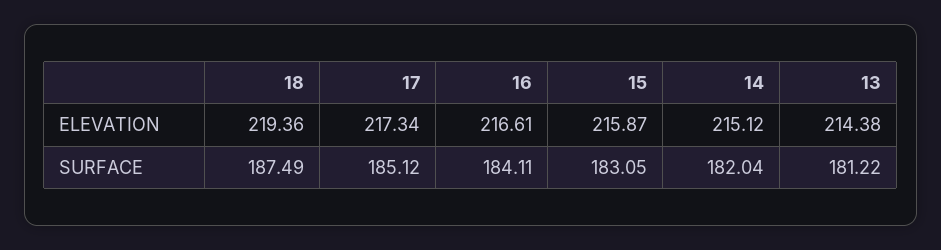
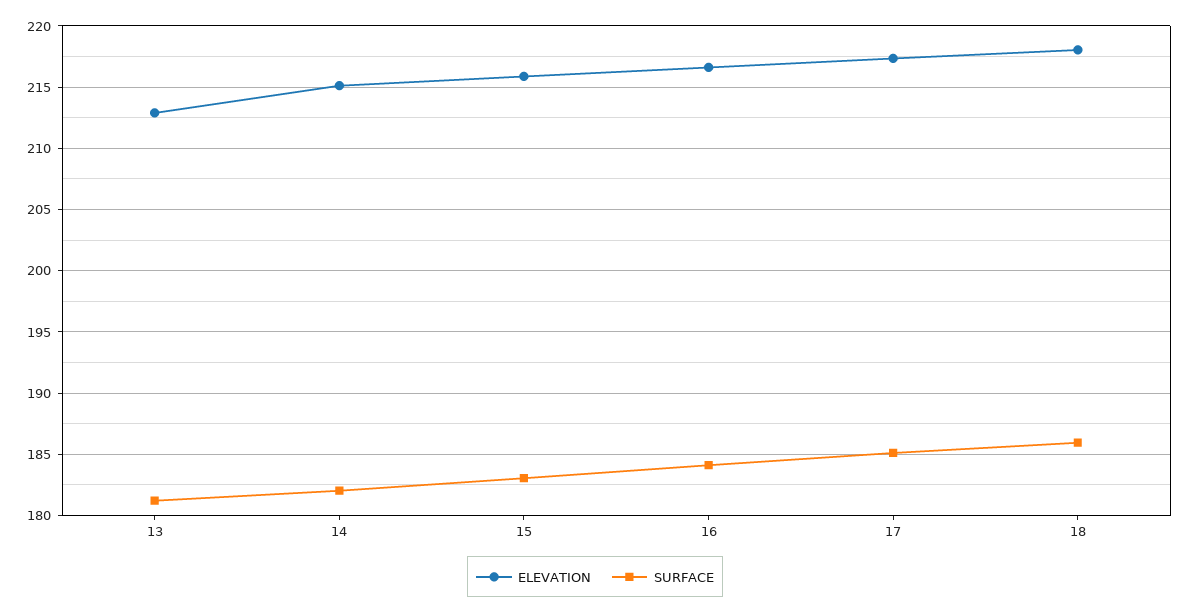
  {
    "ELEVATION": {
-     "18": 219.36,
+     "18": 218,
      "17": 217.34,
      "16": 216.61,
      "15": 215.87,
      "14": 215.12,
-     "13": 214.38
+     "13": 213
    },
    "SURFACE": {
-     "18": 187.49,
+     "18": 186,
      "17": 185.12,
      "16": 184.11,
      "15": 183.05,
      "14": 182.04,
      "13": 181.22
    }
  }

